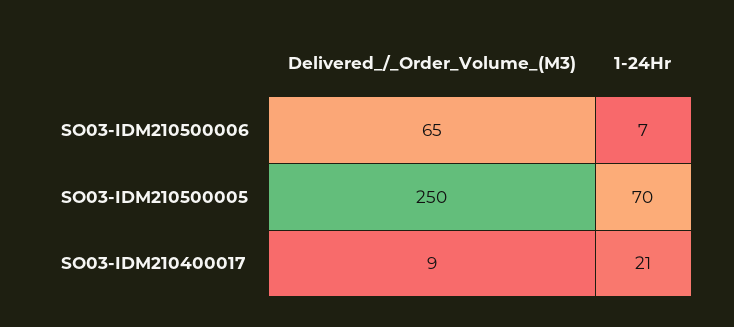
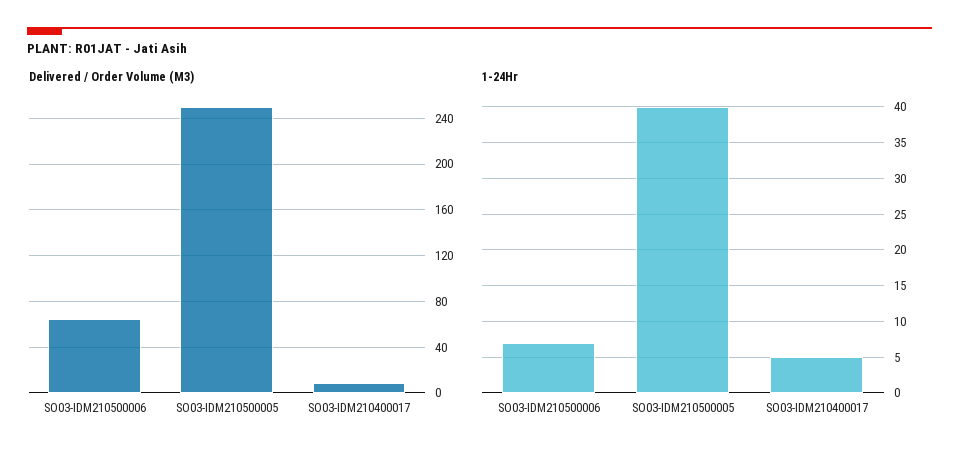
  {
    "Delivered_/_Order_Volume_(M3)": {
      "SO03-IDM210500006": 65,
      "SO03-IDM210500005": 250,
      "SO03-IDM210400017": 9
    },
    "1-24Hr": {
      "SO03-IDM210500006": 7,
-     "SO03-IDM210500005": 70,
+     "SO03-IDM210500005": 40,
-     "SO03-IDM210400017": 21
+     "SO03-IDM210400017": 5
    }
  }

